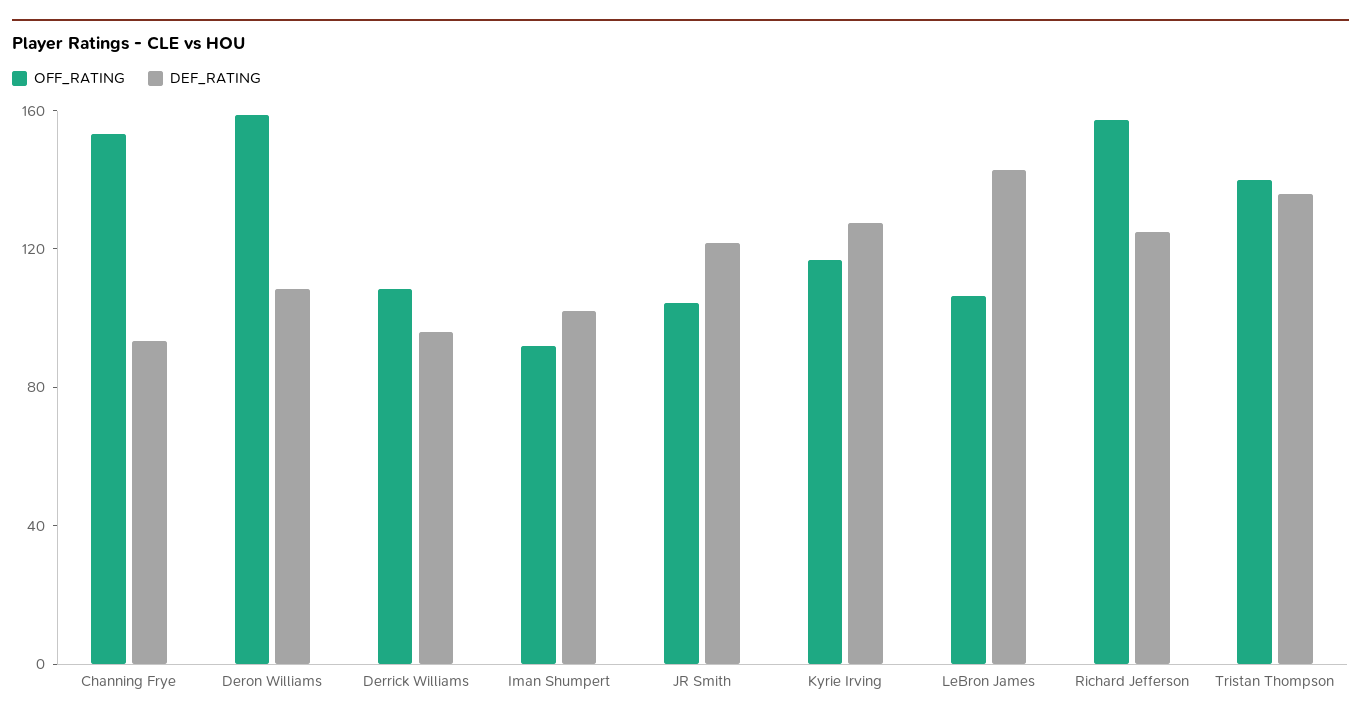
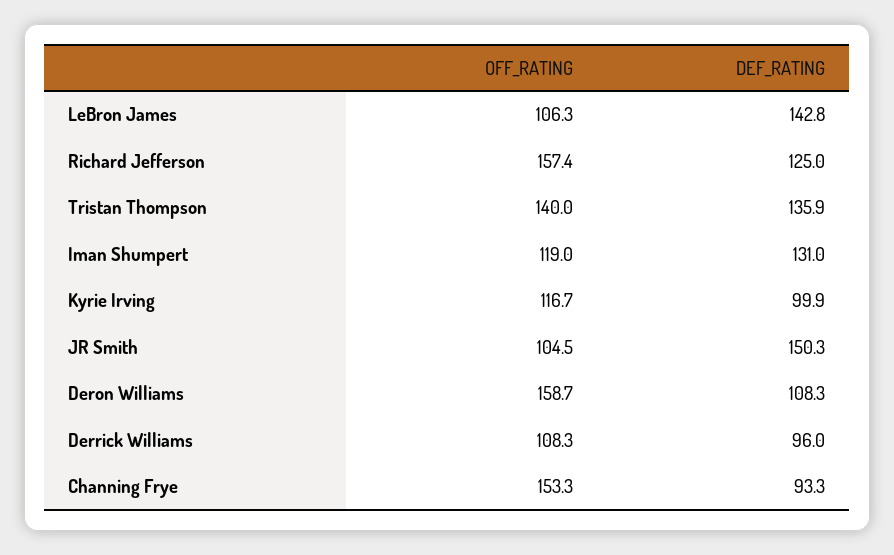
  {
    "OFF_RATING": {
      "Channing Frye": 153.3,
      "Deron Williams": 158.7,
      "Derrick Williams": 108.3,
-     "Iman Shumpert": 90,
+     "Iman Shumpert": 119,
      "JR Smith": 104.5,
      "Kyrie Irving": 116.7,
      "LeBron James": 106.3,
      "Richard Jefferson": 157.4,
      "Tristan Thompson": 140
    },
    "DEF_RATING": {
      "Channing Frye": 93.3,
      "Deron Williams": 108.3,
      "Derrick Williams": 96,
-     "Iman Shumpert": 100,
+     "Iman Shumpert": 131,
-     "JR Smith": 120,
+     "JR Smith": 150.3,
-     "Kyrie Irving": 130,
+     "Kyrie Irving": 99.9,
      "LeBron James": 142.8,
      "Richard Jefferson": 125,
      "Tristan Thompson": 135.9
    }
  }

